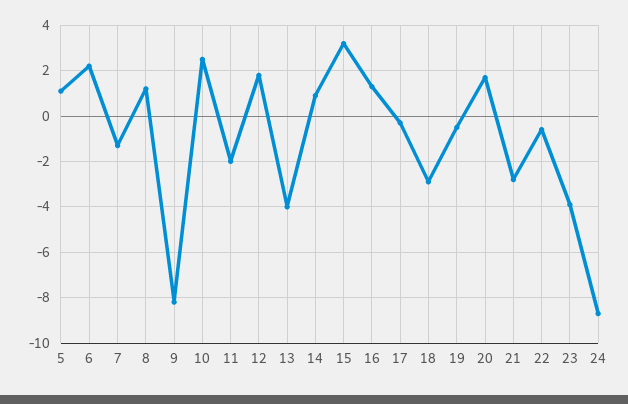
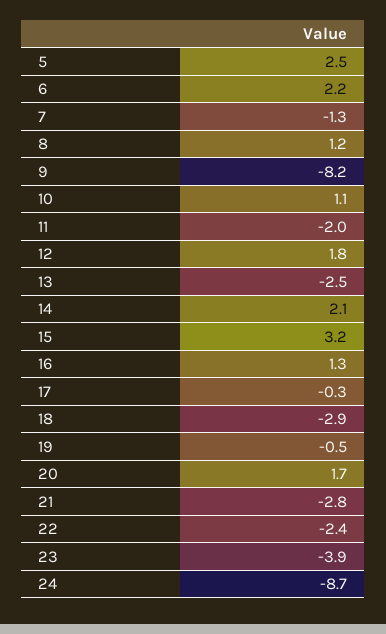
  {
-   "5": 1,
+   "5": 2.5,
    "6": 2.2,
    "7": -1.3,
    "8": 1.2,
    "9": -8.2,
-   "10": 2.5,
+   "10": 1.1,
    "11": -2,
    "12": 1.8,
-   "13": -4,
+   "13": -2.5,
-   "14": 1,
+   "14": 2.1,
    "15": 3.2,
    "16": 1.3,
    "17": -0.3,
    "18": -2.9,
    "19": -0.5,
    "20": 1.7,
    "21": -2.8,
-   "22": -0.5,
+   "22": -2.4,
    "23": -3.9,
    "24": -8.7
  }

